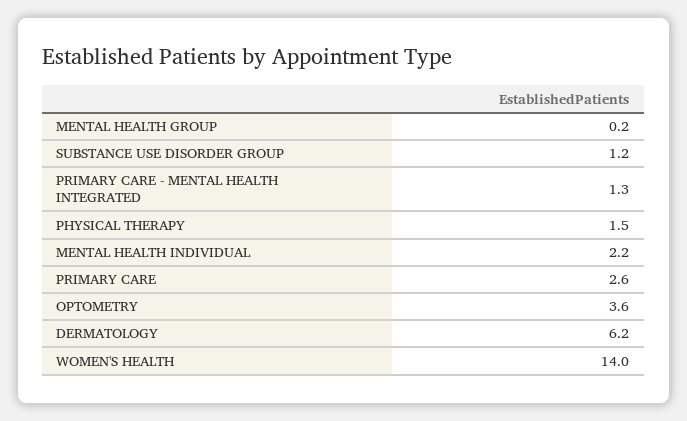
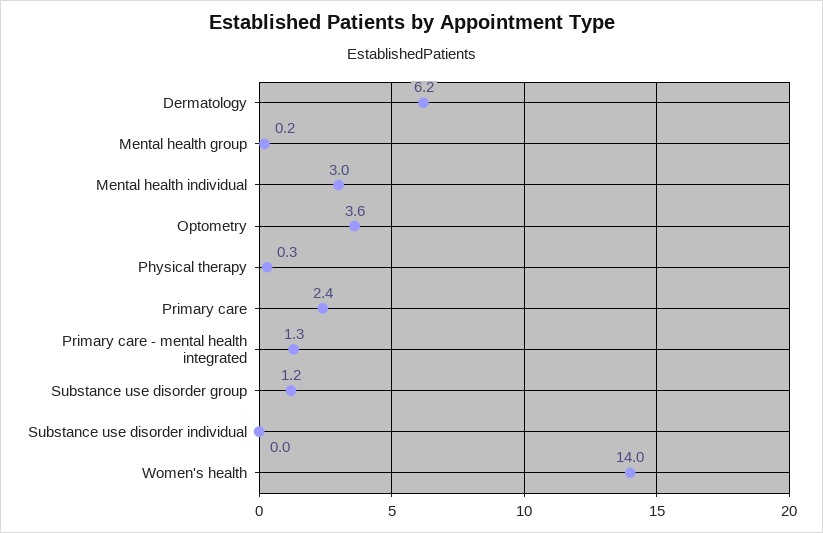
  {
    "MENTAL HEALTH GROUP": 0.2,
    "SUBSTANCE USE DISORDER GROUP": 1.2,
    "PRIMARY CARE - MENTAL HEALTH INTEGRATED": 1.3,
-   "PHYSICAL THERAPY": 1.5,
+   "PHYSICAL THERAPY": 0.3,
-   "MENTAL HEALTH INDIVIDUAL": 2.2,
+   "MENTAL HEALTH INDIVIDUAL": 3,
-   "PRIMARY CARE": 2.6,
+   "PRIMARY CARE": 2.4,
    "OPTOMETRY": 3.6,
    "DERMATOLOGY": 6.2,
-   "WOMEN'S HEALTH": 14
+   "WOMEN'S HEALTH": 14,
+   "Substance use disorder individual": 0
  }

